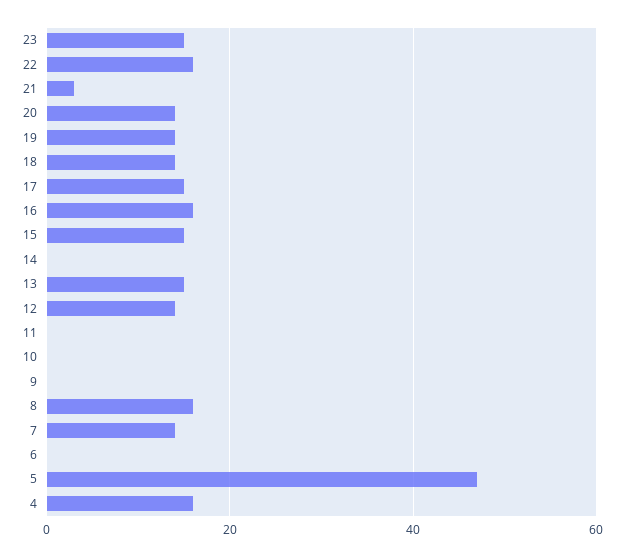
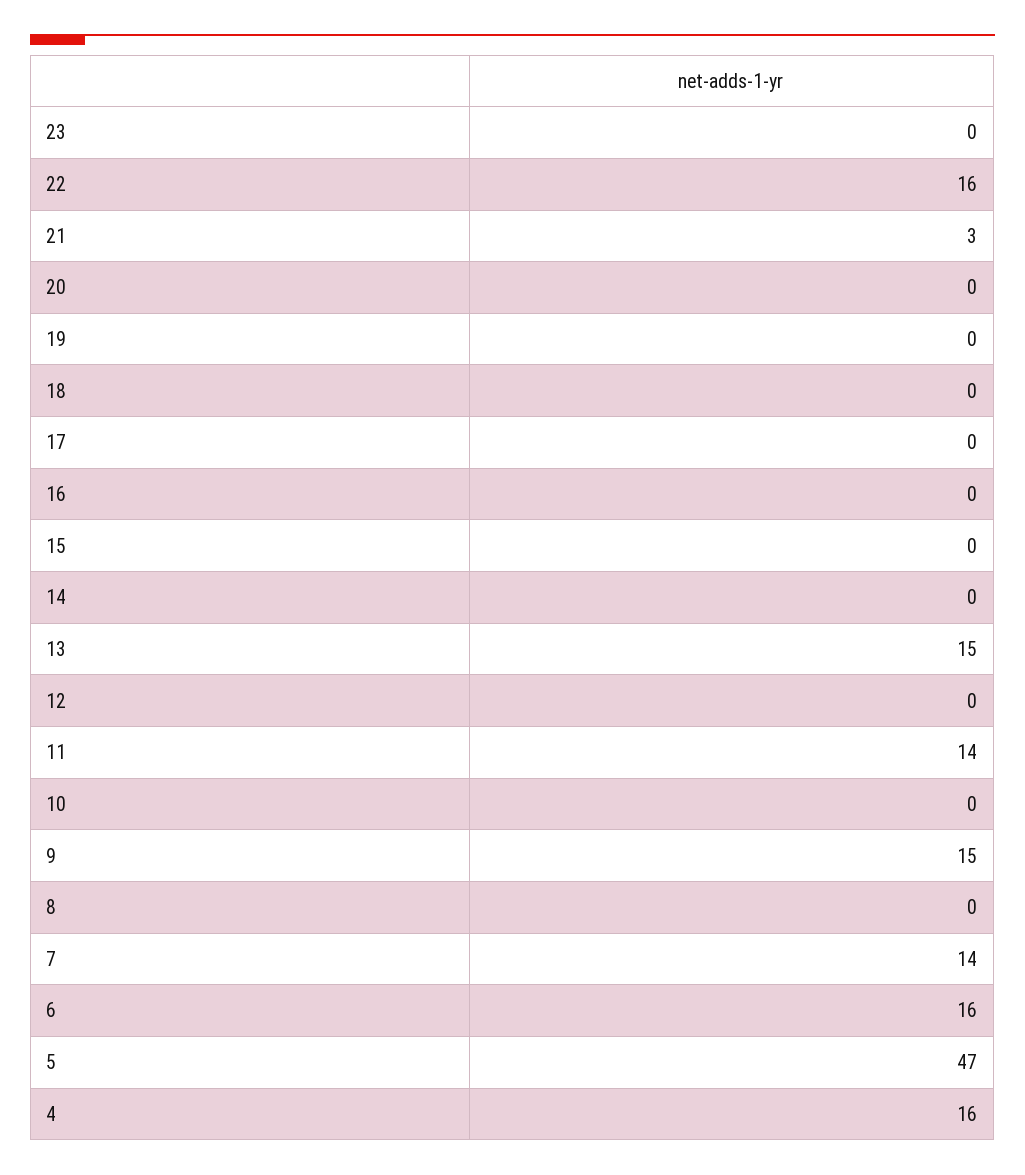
  {
-   "23": 15,
+   "23": 0,
    "22": 16,
    "21": 3,
-   "20": 15,
+   "20": 0,
-   "19": 15,
+   "19": 0,
-   "18": 15,
+   "18": 0,
-   "17": 15,
+   "17": 0,
-   "16": 15,
+   "16": 0,
-   "15": 15,
+   "15": 0,
    "14": 0,
    "13": 15,
-   "12": 15,
+   "12": 0,
-   "11": 0,
+   "11": 14,
    "10": 0,
-   "9": 0,
+   "9": 15,
-   "8": 15,
+   "8": 0,
    "7": 14,
-   "6": 0,
+   "6": 16,
    "5": 47,
    "4": 16
  }

